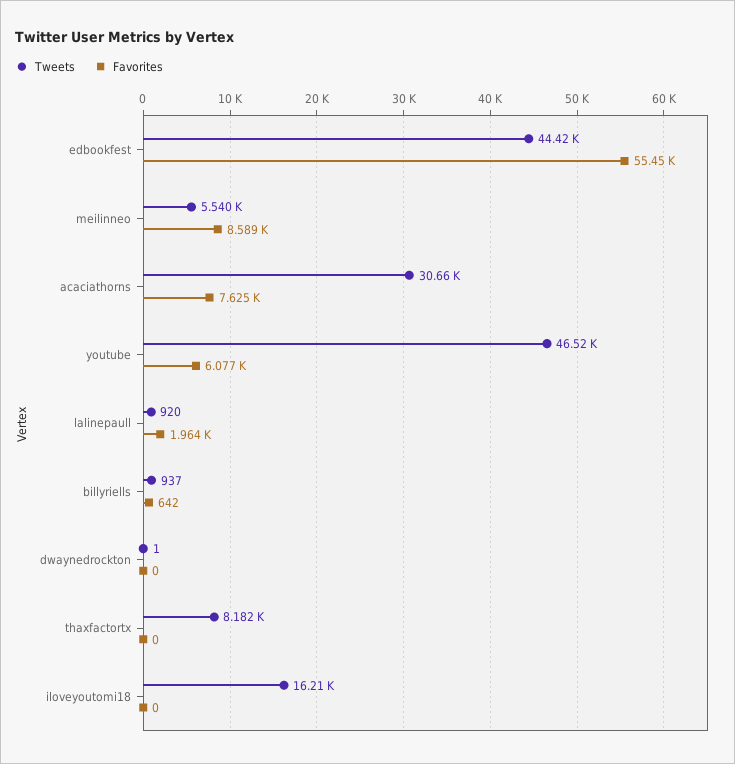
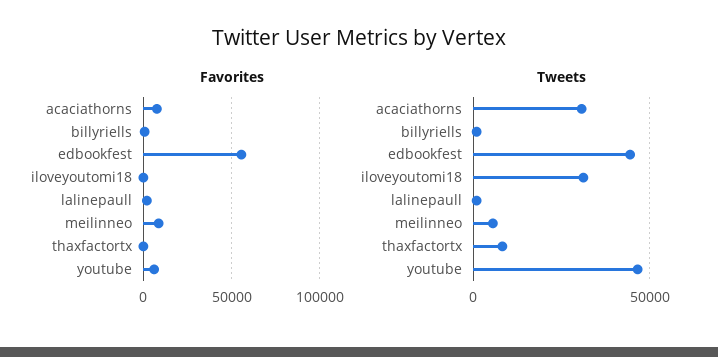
  {
    "Tweets": {
      "edbookfest": 44420,
      "meilinneo": 5540,
      "acaciathorns": 30660,
      "youtube": 46520,
      "lalinepaull": 920,
      "billyriells": 937,
-     "dwaynedrockton": 1,
      "thaxfactortx": 8182,
-     "iloveyoutomi18": 16210
+     "iloveyoutomi18": 30000
    },
    "Favorites": {
      "edbookfest": 55450,
      "meilinneo": 8589,
      "acaciathorns": 7625,
      "youtube": 6077,
      "lalinepaull": 1964,
      "billyriells": 642,
-     "dwaynedrockton": 0,
      "thaxfactortx": 0,
      "iloveyoutomi18": 0
    }
  }

